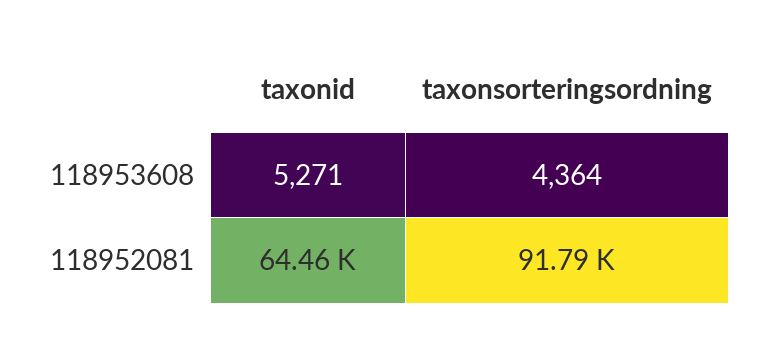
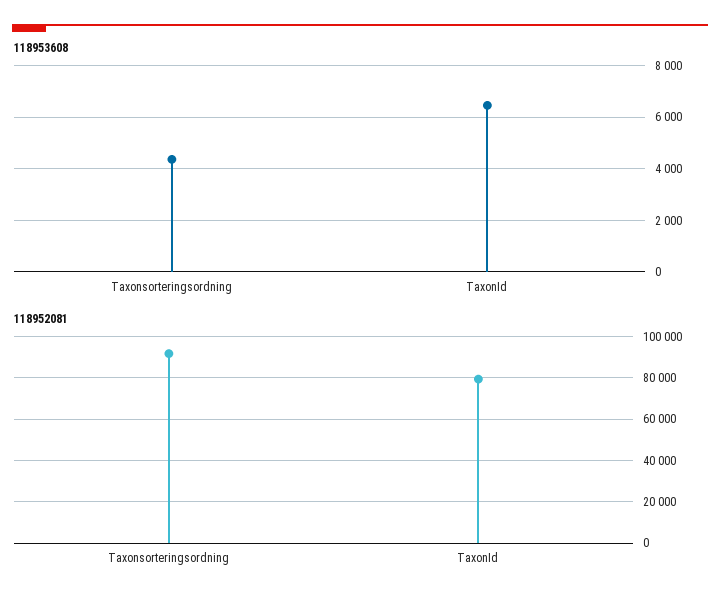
  {
    "118953608": {
-     "taxonid": 5271,
+     "taxonid": 6500,
      "taxonsorteringsordning": 4364
    },
    "118952081": {
-     "taxonid": 64460,
+     "taxonid": 80000,
      "taxonsorteringsordning": 91790
    }
  }

